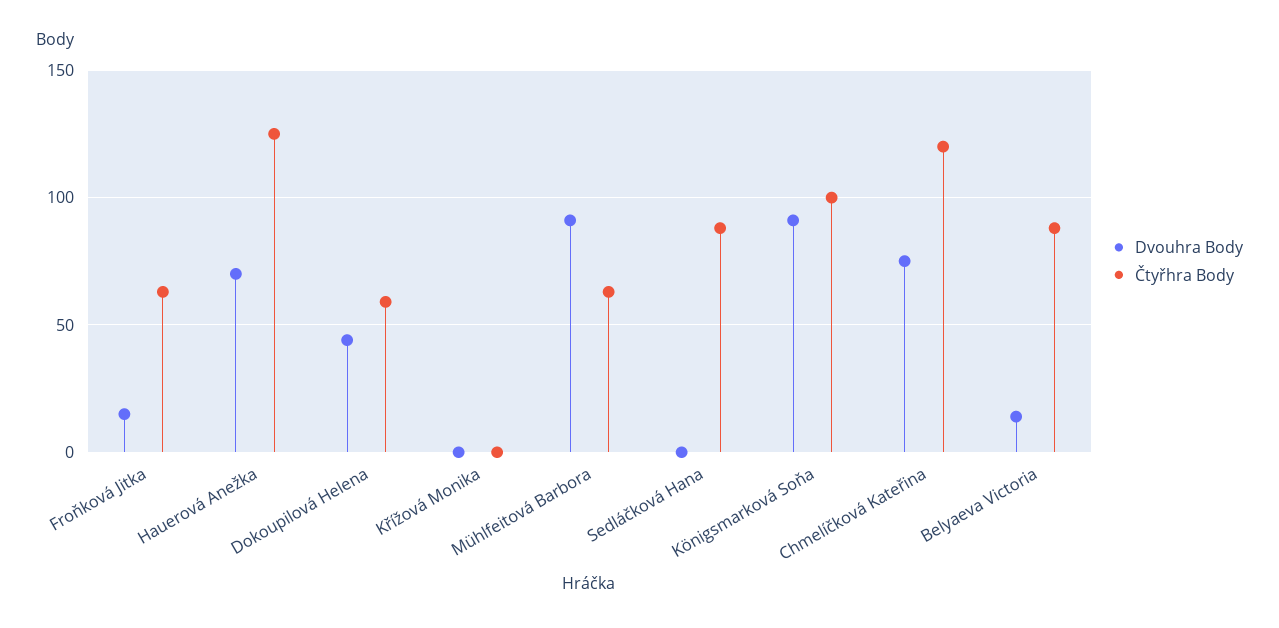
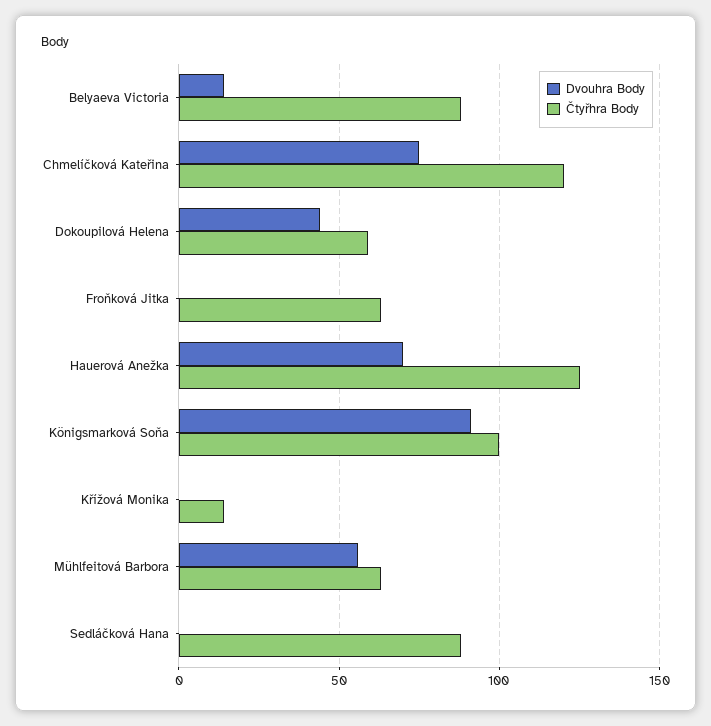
  {
    "Dvouhra Body": {
-     "Froňková Jitka": 15,
+     "Froňková Jitka": 0,
      "Hauerová Anežka": 70,
      "Dokoupilová Helena": 45,
      "Křížová Monika": 0,
-     "Mühlfeitová Barbora": 90,
+     "Mühlfeitová Barbora": 55,
      "Sedláčková Hana": 0,
      "Königsmarková Soňa": 90,
      "Chmelíčková Kateřina": 75,
      "Belyaeva Victoria": 15
    },
    "Čtyřhra Body": {
      "Froňková Jitka": 65,
      "Hauerová Anežka": 125,
      "Dokoupilová Helena": 60,
-     "Křížová Monika": 0,
+     "Křížová Monika": 15,
      "Mühlfeitová Barbora": 65,
      "Sedláčková Hana": 90,
      "Königsmarková Soňa": 100,
      "Chmelíčková Kateřina": 120,
      "Belyaeva Victoria": 90
    }
  }

